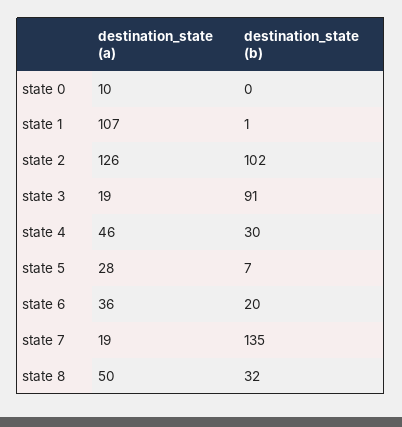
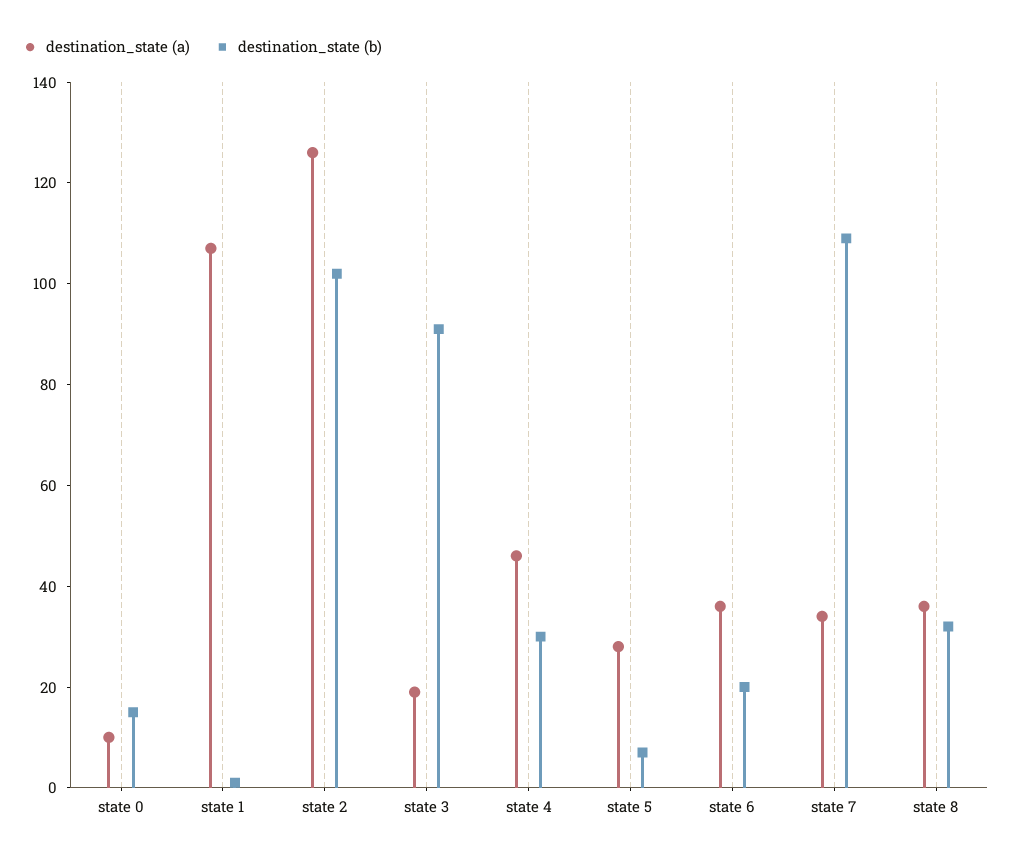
  {
    "destination_state (a)": {
      "state 0": 10,
      "state 1": 107,
      "state 2": 126,
      "state 3": 19,
      "state 4": 46,
      "state 5": 28,
      "state 6": 36,
-     "state 7": 19,
+     "state 7": 35,
-     "state 8": 50
+     "state 8": 35
    },
    "destination_state (b)": {
-     "state 0": 0,
+     "state 0": 15,
      "state 1": 1,
      "state 2": 102,
      "state 3": 91,
      "state 4": 30,
      "state 5": 7,
      "state 6": 20,
-     "state 7": 135,
+     "state 7": 110,
      "state 8": 32
    }
  }

